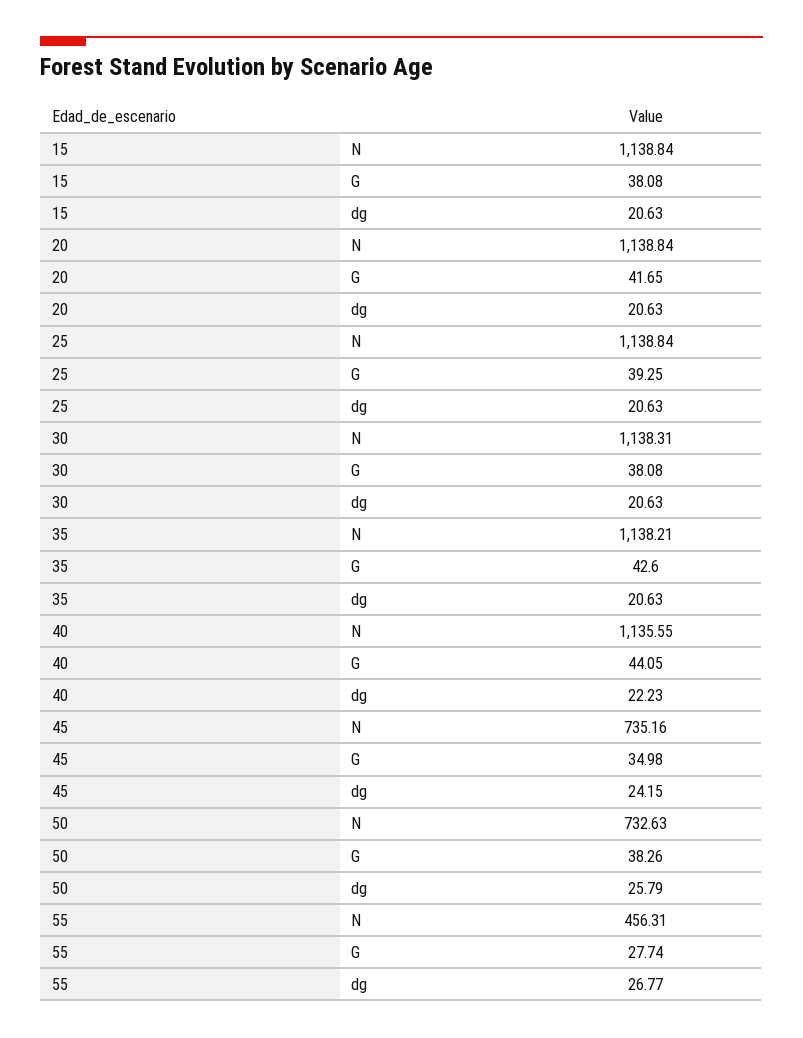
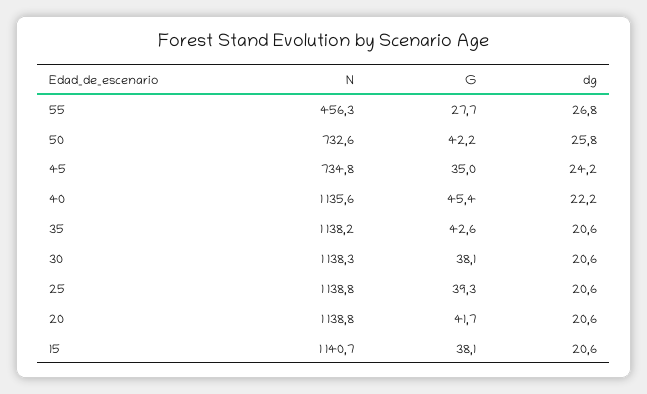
  {
    "15": {
-     "N": 1138.84,
+     "N": 1140.7,
      "G": 38.08,
      "dg": 20.63
    },
    "20": {
      "N": 1138.84,
      "G": 41.65,
      "dg": 20.63
    },
    "25": {
      "N": 1138.84,
      "G": 39.25,
      "dg": 20.63
    },
    "30": {
      "N": 1138.31,
      "G": 38.08,
      "dg": 20.63
    },
    "35": {
      "N": 1138.21,
      "G": 42.6,
      "dg": 20.63
    },
    "40": {
      "N": 1135.55,
-     "G": 44.05,
+     "G": 45.4,
      "dg": 22.23
    },
    "45": {
-     "N": 735.16,
+     "N": 734.8,
      "G": 34.98,
      "dg": 24.15
    },
    "50": {
      "N": 732.63,
-     "G": 38.26,
+     "G": 42.2,
      "dg": 25.79
    },
    "55": {
      "N": 456.31,
      "G": 27.74,
      "dg": 26.77
    }
  }

